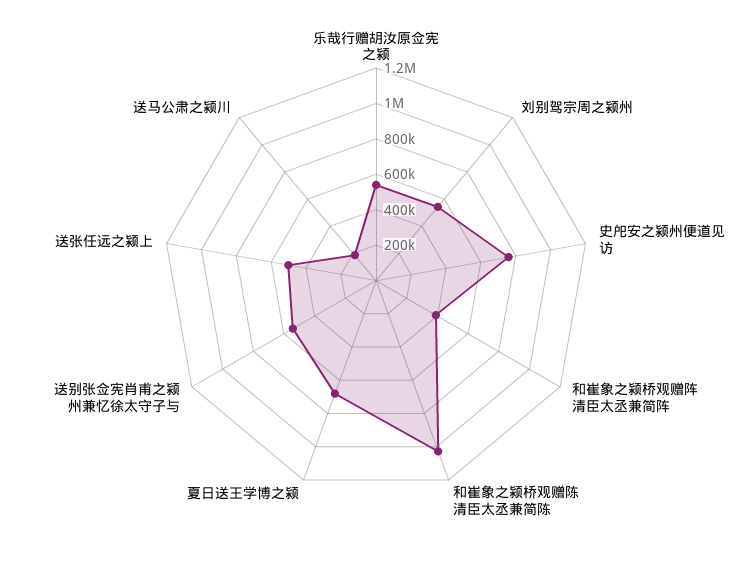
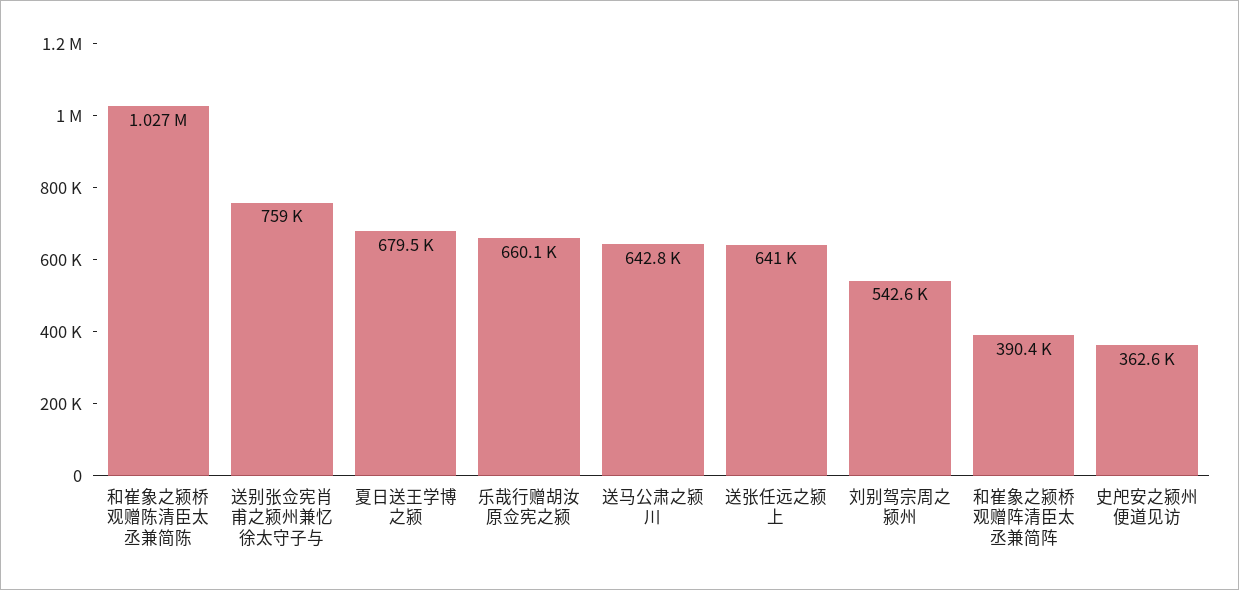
  {
-   "乐哉行赠胡汝原佥宪之颍": 550000,
+   "乐哉行赠胡汝原佥宪之颍": 660100,
    "刘别驾宗周之颍州": 542600,
-   "史戺安之颍州便道见访": 750000,
+   "史戺安之颍州便道见访": 362600,
    "和崔象之颍桥观赠阵清臣太丞兼简阵": 390400,
    "和崔象之颍桥观赠陈清臣太丞兼简陈": 1027000,
    "夏日送王学博之颍": 679500,
-   "送别张佥宪肖甫之颍州兼忆徐太守子与": 550000,
+   "送别张佥宪肖甫之颍州兼忆徐太守子与": 759000,
-   "送张任远之颍上": 500000,
+   "送张任远之颍上": 641000,
-   "送马公肃之颍川": 200000
+   "送马公肃之颍川": 642800
  }

